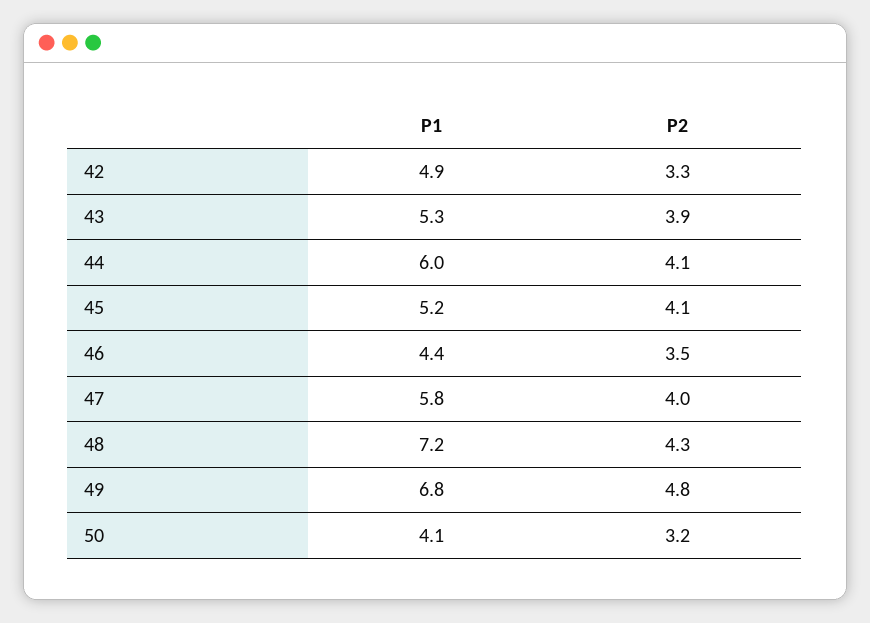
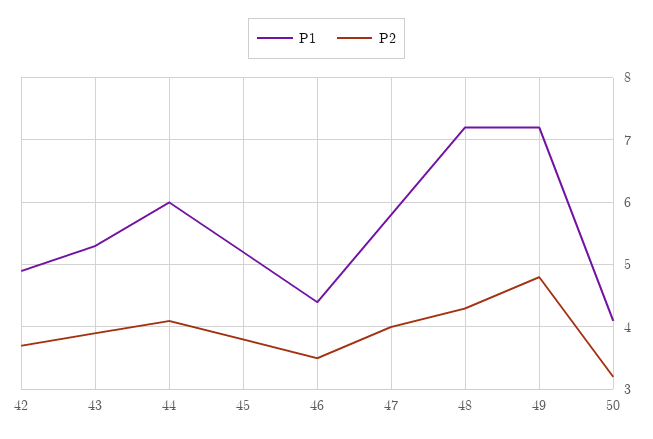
  {
    "P1": {
      "42": 4.9,
      "43": 5.3,
      "44": 6,
      "45": 5.2,
      "46": 4.4,
      "47": 5.8,
      "48": 7.2,
-     "49": 6.8,
+     "49": 7.2,
      "50": 4.1
    },
    "P2": {
-     "42": 3.3,
+     "42": 3.7,
      "43": 3.9,
      "44": 4.1,
-     "45": 4.1,
+     "45": 3.8,
      "46": 3.5,
      "47": 4,
      "48": 4.3,
      "49": 4.8,
      "50": 3.2
    }
  }

